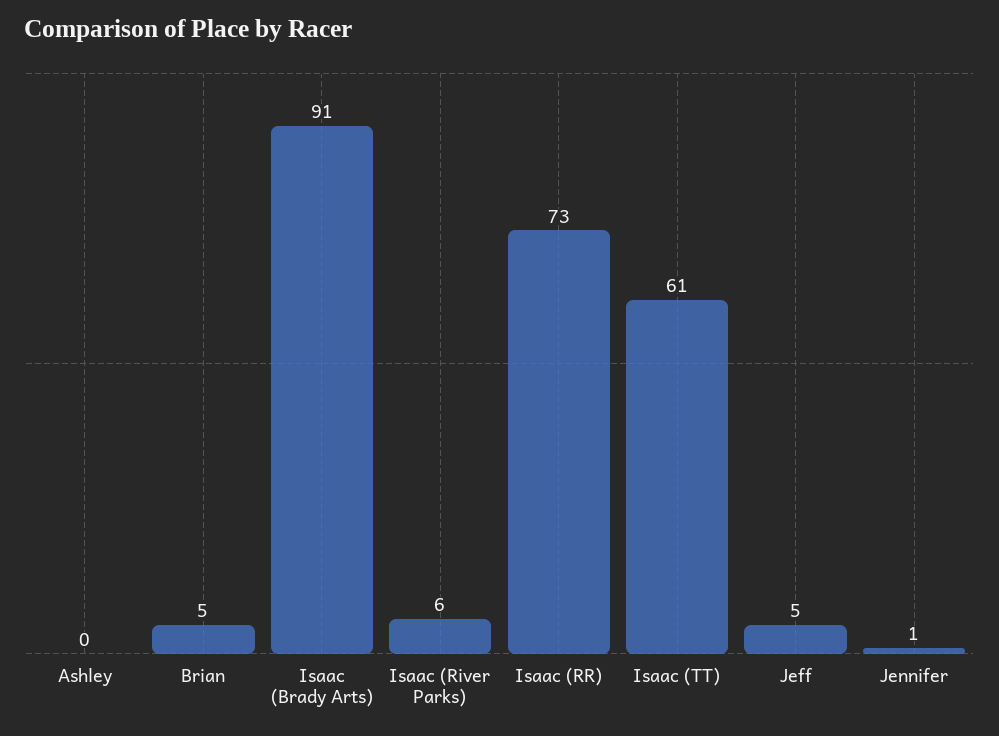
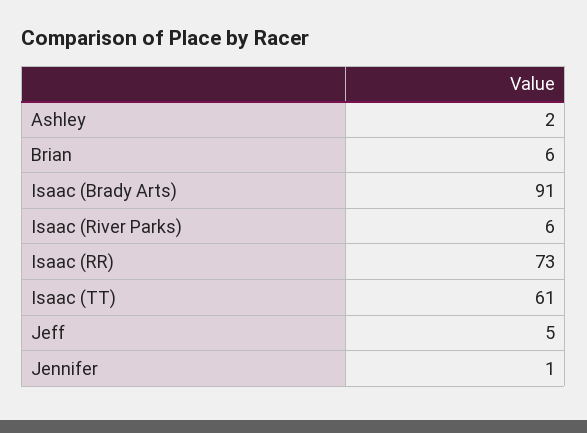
  {
-   "Ashley": 0,
+   "Ashley": 2,
-   "Brian": 5,
+   "Brian": 6,
    "Isaac (Brady Arts)": 91,
    "Isaac (River Parks)": 6,
    "Isaac (RR)": 73,
    "Isaac (TT)": 61,
    "Jeff": 5,
    "Jennifer": 1
  }

